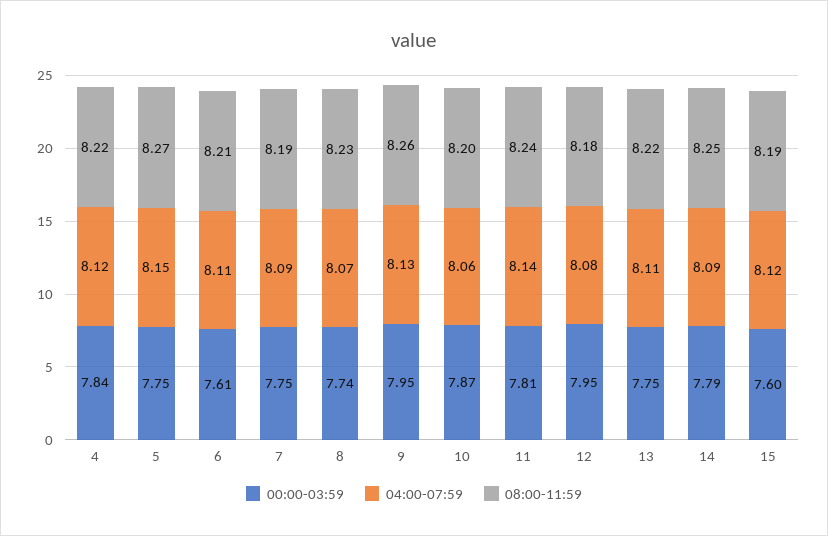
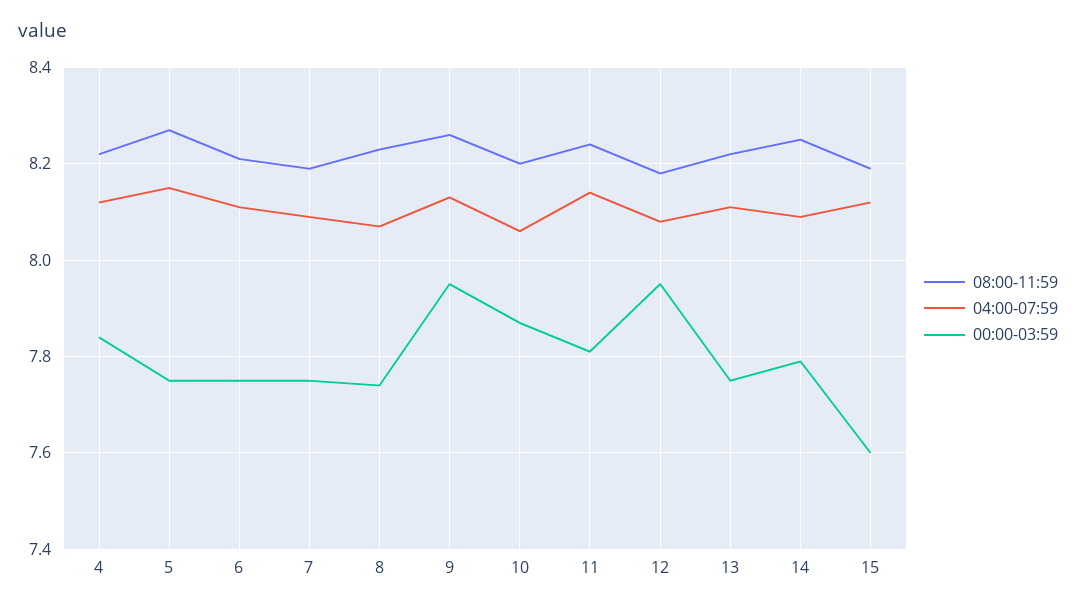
  {
    "00:00-03:59": {
      "4": 7.84,
      "5": 7.75,
-     "6": 7.61,
+     "6": 7.75,
      "7": 7.75,
      "8": 7.74,
      "9": 7.95,
      "10": 7.87,
      "11": 7.81,
      "12": 7.95,
      "13": 7.75,
      "14": 7.79,
      "15": 7.6
    },
    "04:00-07:59": {
      "4": 8.12,
      "5": 8.15,
      "6": 8.11,
      "7": 8.09,
      "8": 8.07,
      "9": 8.13,
      "10": 8.06,
      "11": 8.14,
      "12": 8.08,
      "13": 8.11,
      "14": 8.09,
      "15": 8.12
    },
    "08:00-11:59": {
      "4": 8.22,
      "5": 8.27,
      "6": 8.21,
      "7": 8.19,
      "8": 8.23,
      "9": 8.26,
      "10": 8.2,
      "11": 8.24,
      "12": 8.18,
      "13": 8.22,
      "14": 8.25,
      "15": 8.19
    }
  }

